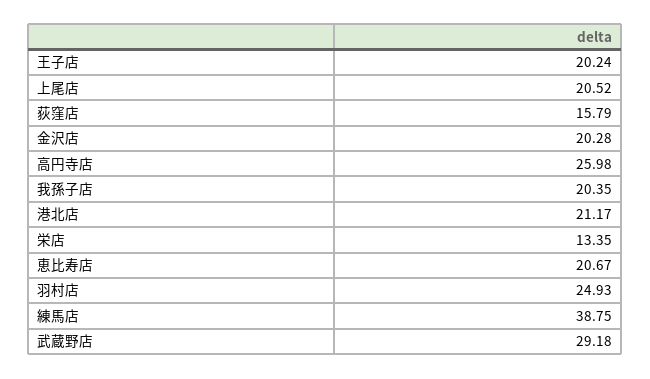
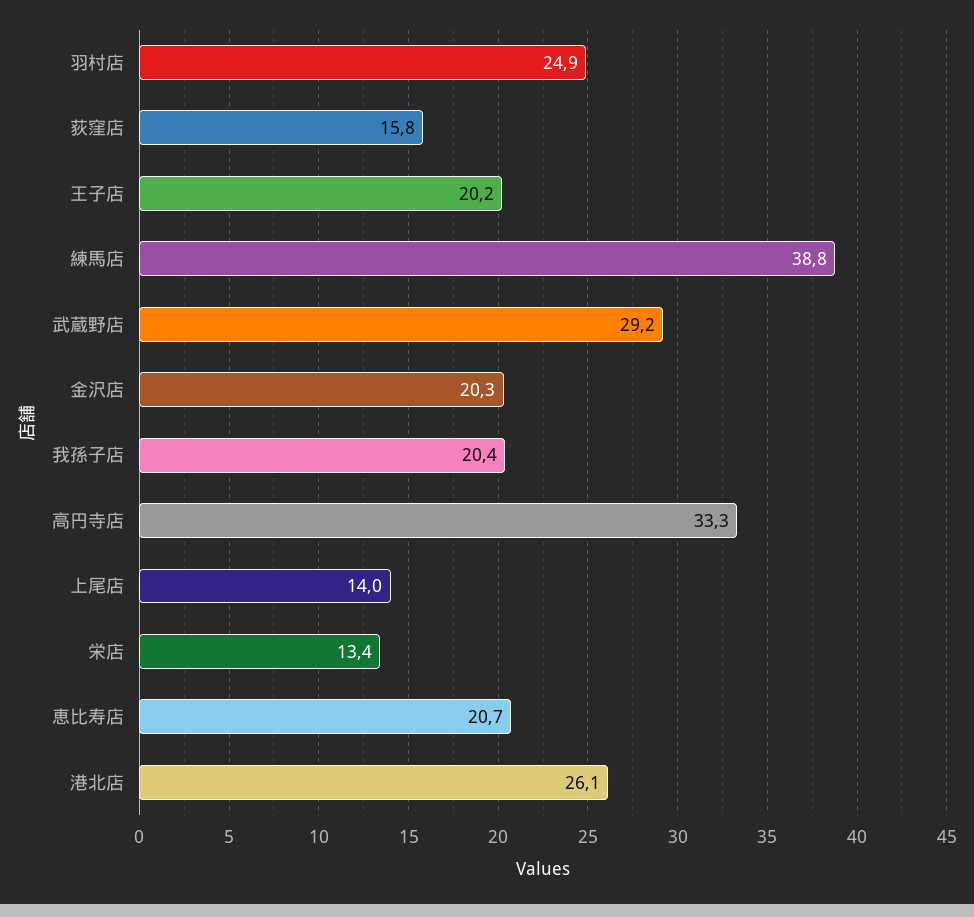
  {
    "王子店": 20.24,
-   "上尾店": 20.52,
+   "上尾店": 14,
    "荻窪店": 15.79,
    "金沢店": 20.28,
-   "高円寺店": 25.98,
+   "高円寺店": 33.3,
    "我孫子店": 20.35,
-   "港北店": 21.17,
+   "港北店": 26.1,
    "栄店": 13.35,
    "恵比寿店": 20.67,
    "羽村店": 24.93,
    "練馬店": 38.75,
    "武蔵野店": 29.18
  }

